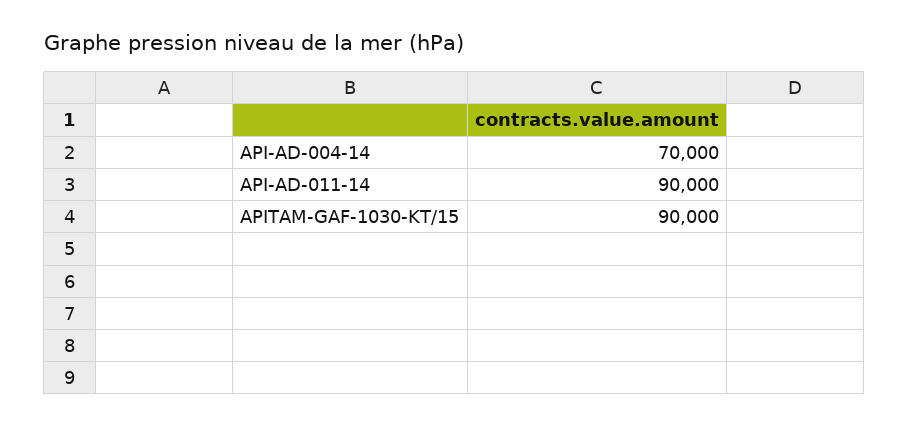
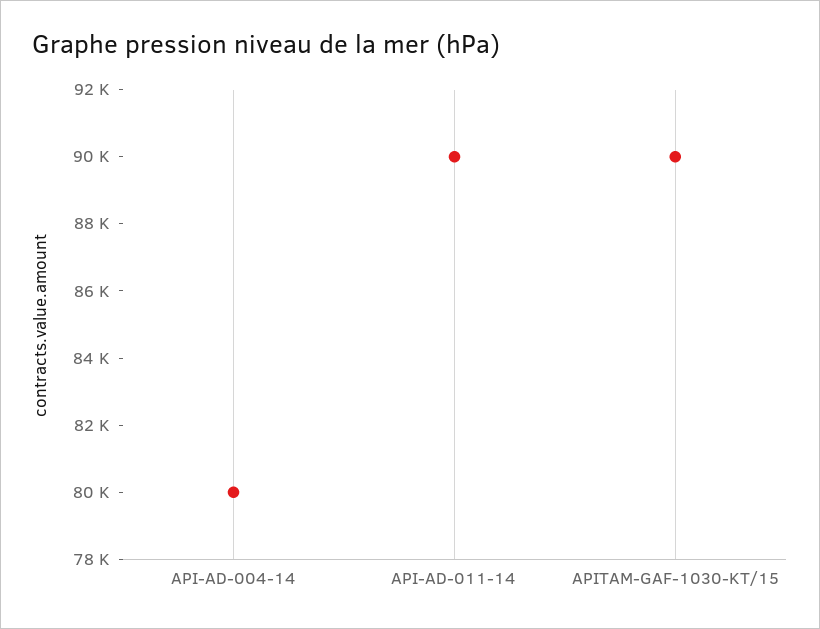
  {
-   "API-AD-004-14": 70000,
+   "API-AD-004-14": 80000,
    "API-AD-011-14": 90000,
    "APITAM-GAF-1030-KT/15": 90000
  }

